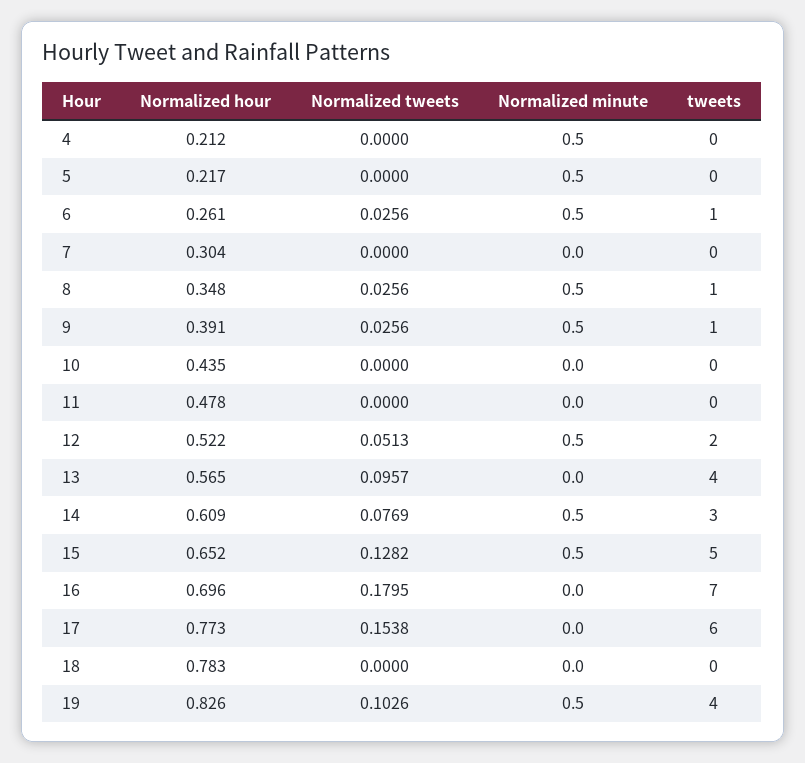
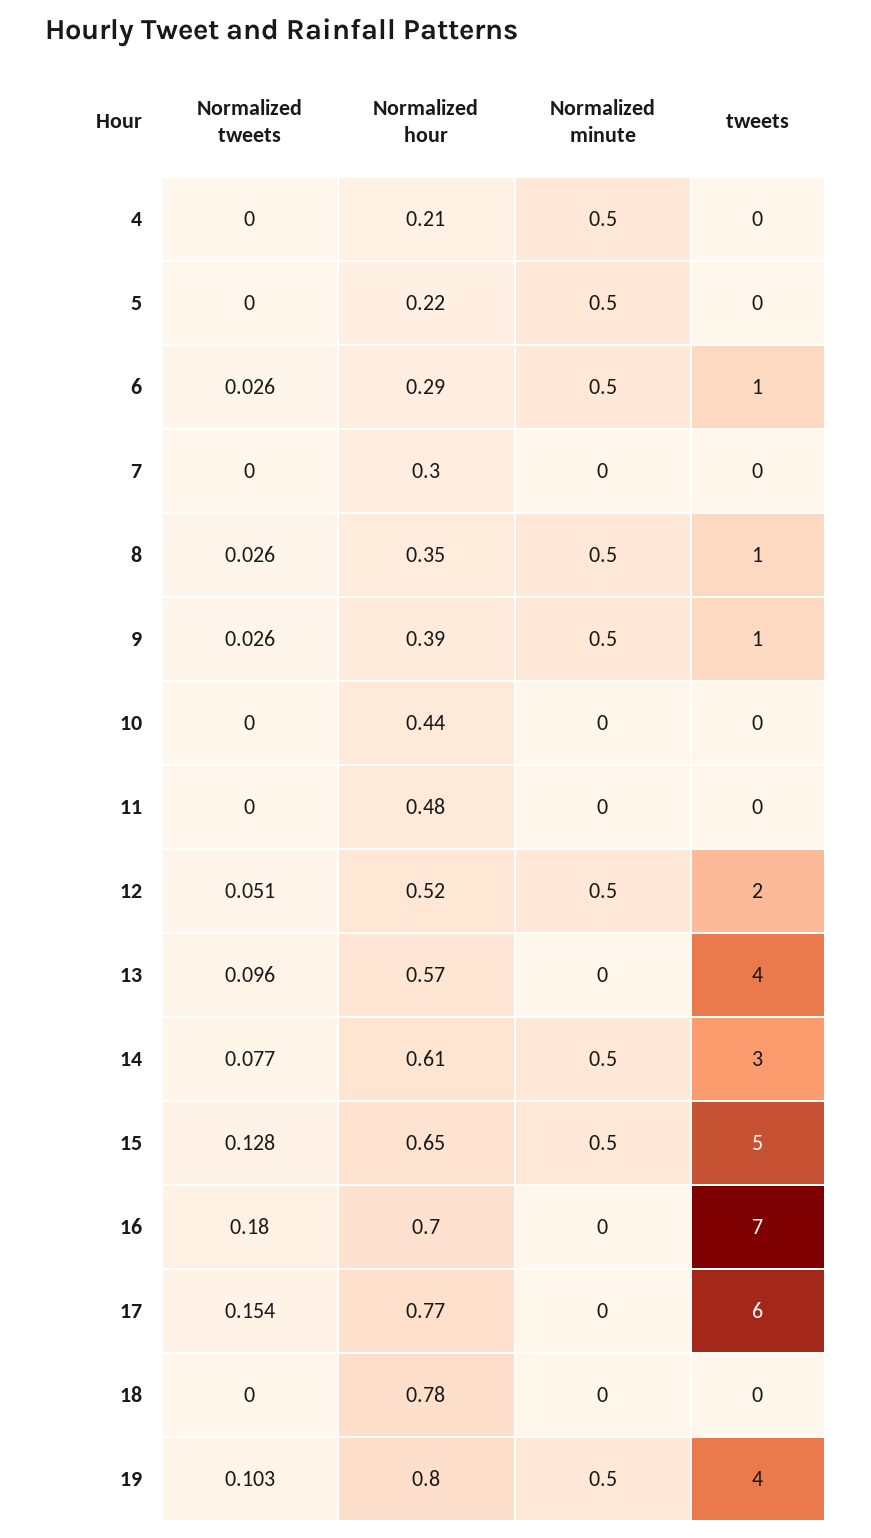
  {
    "Normalized hour": {
      "4": 0.212,
      "5": 0.217,
-     "6": 0.261,
+     "6": 0.29,
      "7": 0.304,
      "8": 0.348,
      "9": 0.391,
      "10": 0.435,
      "11": 0.478,
      "12": 0.522,
      "13": 0.565,
      "14": 0.609,
      "15": 0.652,
      "16": 0.696,
      "17": 0.773,
      "18": 0.783,
-     "19": 0.826
+     "19": 0.8
    },
    "Normalized tweets": {
      "4": 0,
      "5": 0,
      "6": 0.0256,
      "7": 0,
      "8": 0.0256,
      "9": 0.0256,
      "10": 0,
      "11": 0,
      "12": 0.0513,
      "13": 0.0957,
      "14": 0.0769,
      "15": 0.1282,
      "16": 0.1795,
      "17": 0.1538,
      "18": 0,
      "19": 0.1026
    },
    "Normalized minute": {
      "4": 0.5,
      "5": 0.5,
      "6": 0.5,
      "7": 0,
      "8": 0.5,
      "9": 0.5,
      "10": 0,
      "11": 0,
      "12": 0.5,
      "13": 0,
      "14": 0.5,
      "15": 0.5,
      "16": 0,
      "17": 0,
      "18": 0,
      "19": 0.5
    },
    "tweets": {
      "4": 0,
      "5": 0,
      "6": 1,
      "7": 0,
      "8": 1,
      "9": 1,
      "10": 0,
      "11": 0,
      "12": 2,
      "13": 4,
      "14": 3,
      "15": 5,
      "16": 7,
      "17": 6,
      "18": 0,
      "19": 4
    }
  }

